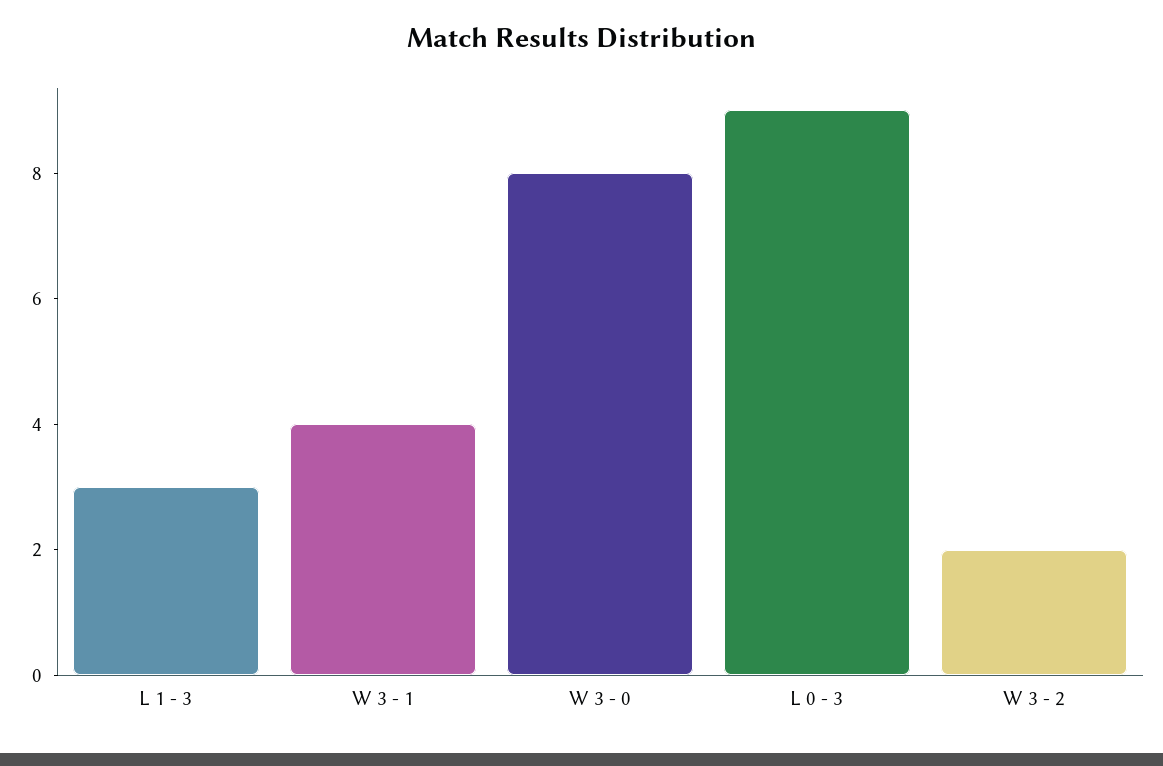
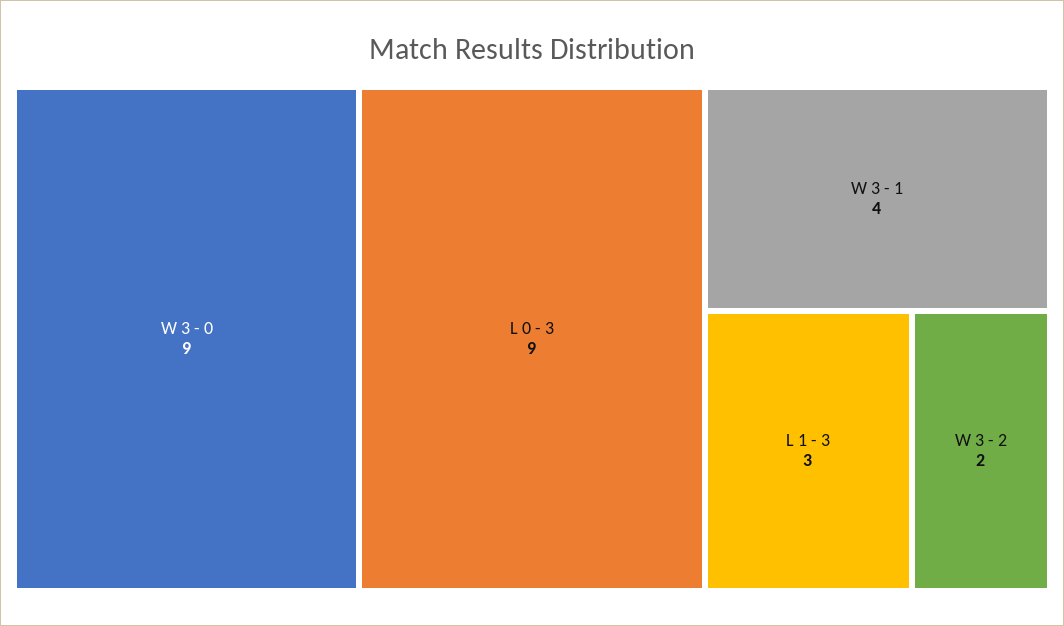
  {
    "L 1 - 3": 3,
    "W 3 - 1": 4,
-   "W 3 - 0": 8,
+   "W 3 - 0": 9,
    "L 0 - 3": 9,
    "W 3 - 2": 2
  }

